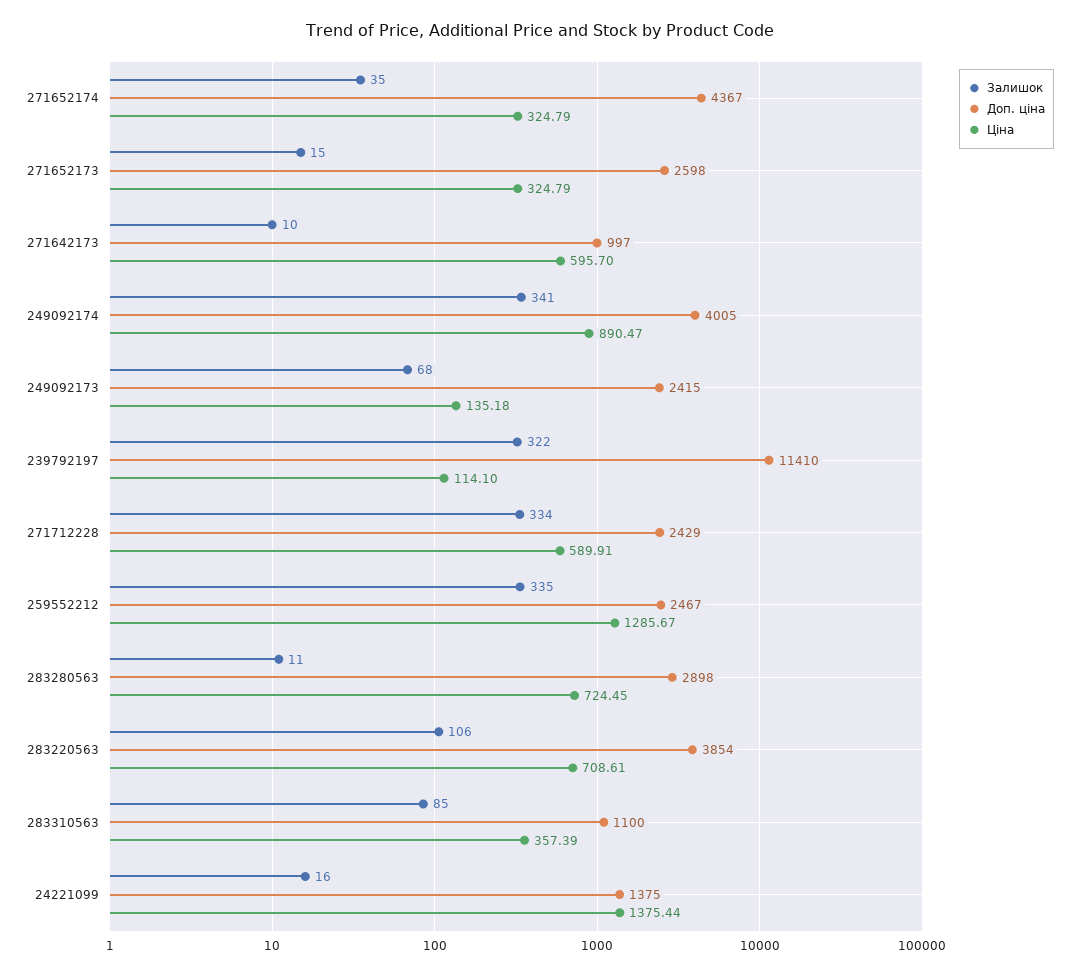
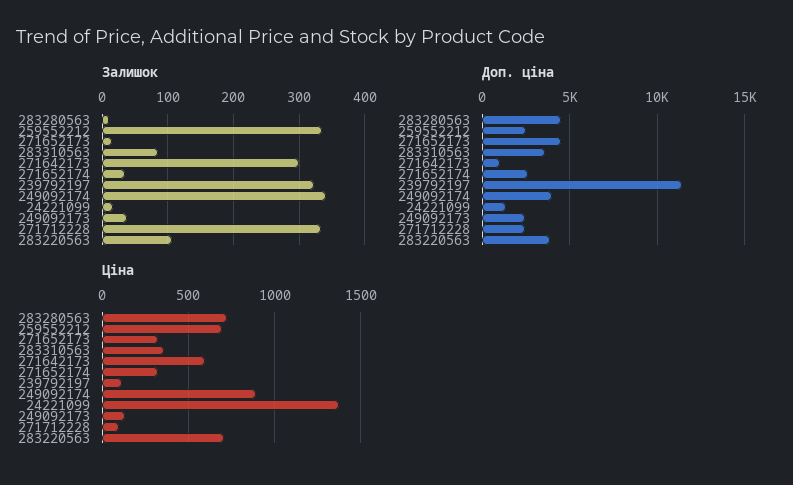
  {
    "Залишок": {
      "271652174": 35,
      "271652173": 15,
-     "271642173": 10,
+     "271642173": 300,
      "249092174": 341,
-     "249092173": 68,
+     "249092173": 40,
      "239792197": 322,
      "271712228": 334,
      "259552212": 335,
      "283280563": 11,
      "283220563": 106,
      "283310563": 85,
      "24221099": 16
    },
    "Доп. ціна": {
-     "271652174": 4367,
+     "271652174": 2500,
-     "271652173": 2598,
+     "271652173": 4500,
      "271642173": 997,
      "249092174": 4005,
      "249092173": 2415,
      "239792197": 11410,
      "271712228": 2429,
      "259552212": 2467,
-     "283280563": 2898,
+     "283280563": 4500,
      "283220563": 3854,
-     "283310563": 1100,
+     "283310563": 3500,
      "24221099": 1375
    },
    "Ціна": {
      "271652174": 324.79,
      "271652173": 324.79,
      "271642173": 595.7,
      "249092174": 890.47,
      "249092173": 135.18,
      "239792197": 114.1,
-     "271712228": 589.91,
+     "271712228": 100,
-     "259552212": 1285.67,
+     "259552212": 700,
      "283280563": 724.45,
      "283220563": 708.61,
      "283310563": 357.39,
      "24221099": 1375.44
    }
  }

